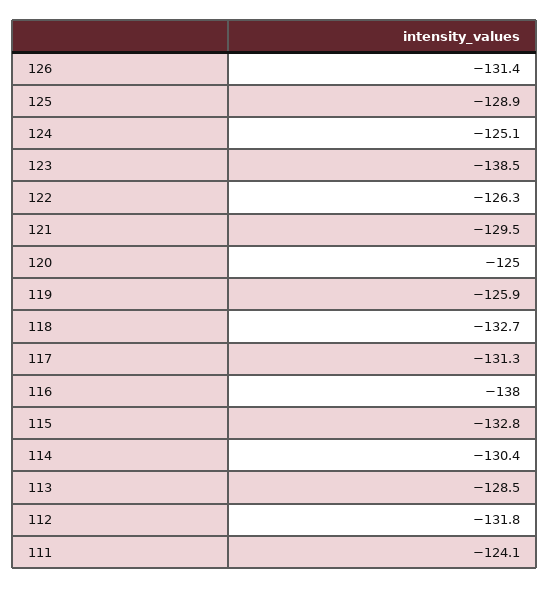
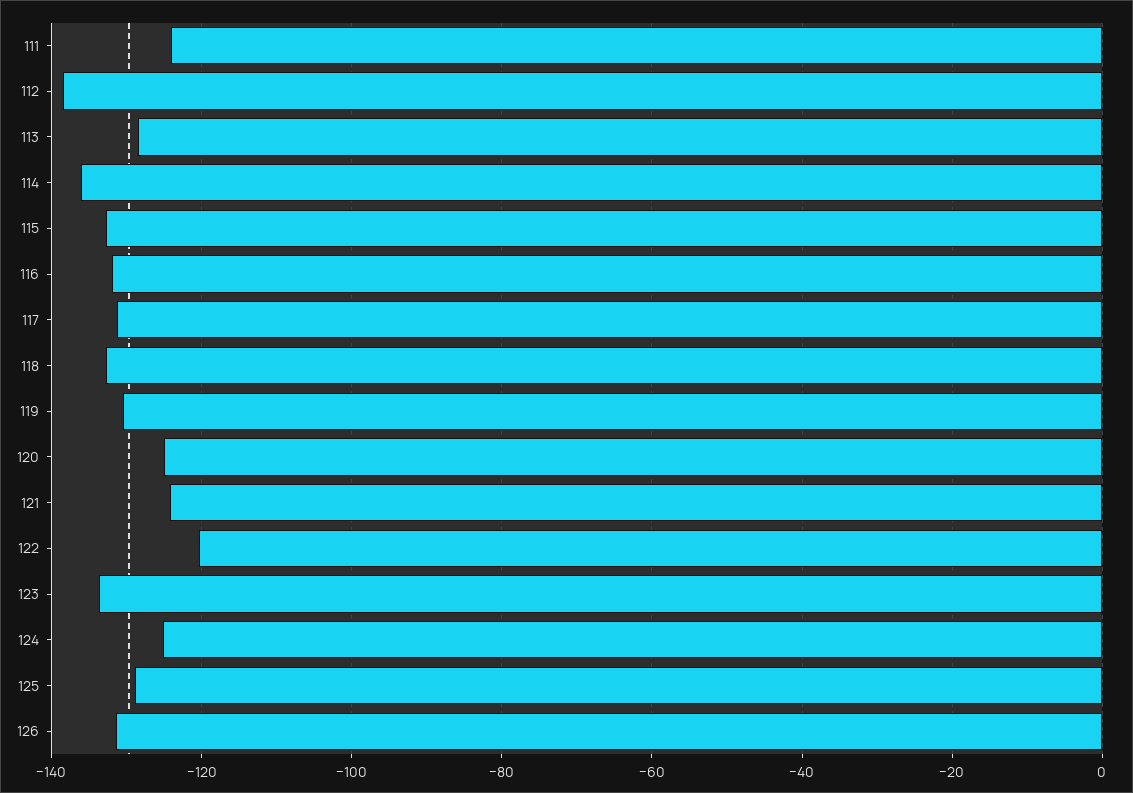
  {
    "126": -131.4,
    "125": -128.9,
    "124": -125.1,
-   "123": -138.5,
+   "123": -134,
-   "122": -126.3,
+   "122": -120,
-   "121": -129.5,
+   "121": -124,
    "120": -125,
-   "119": -125.9,
+   "119": -130,
    "118": -132.7,
    "117": -131.3,
-   "116": -138,
+   "116": -132,
    "115": -132.8,
-   "114": -130.4,
+   "114": -136,
    "113": -128.5,
-   "112": -131.8,
+   "112": -138,
    "111": -124.1
  }

